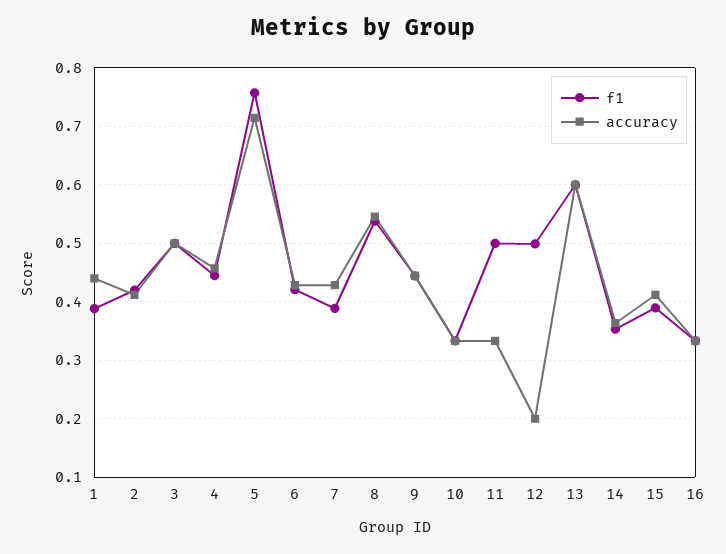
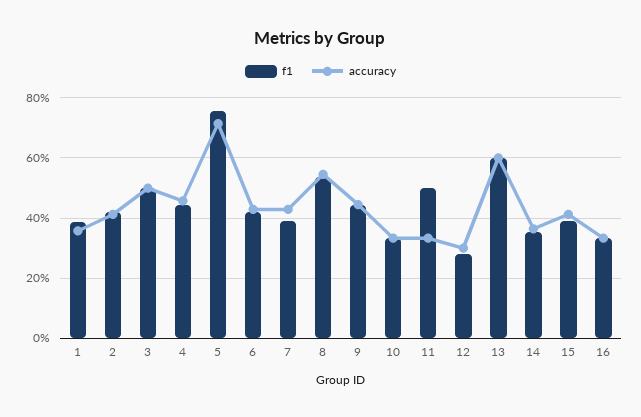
  {
    "f1": {
      "1": 0.38,
      "2": 0.42,
      "3": 0.5,
      "4": 0.44,
      "5": 0.76,
      "6": 0.42,
      "7": 0.38,
      "8": 0.54,
      "9": 0.44,
      "10": 0.34,
      "11": 0.5,
-     "12": 0.5,
+     "12": 0.28,
      "13": 0.6,
      "14": 0.36,
      "15": 0.38,
      "16": 0.34
    },
    "accuracy": {
-     "1": 0.44,
+     "1": 0.36,
      "2": 0.42,
      "3": 0.5,
      "4": 0.46,
      "5": 0.72,
      "6": 0.42,
      "7": 0.42,
      "8": 0.54,
      "9": 0.44,
      "10": 0.34,
      "11": 0.34,
-     "12": 0.2,
+     "12": 0.3,
      "13": 0.6,
      "14": 0.36,
      "15": 0.42,
      "16": 0.34
    }
  }

